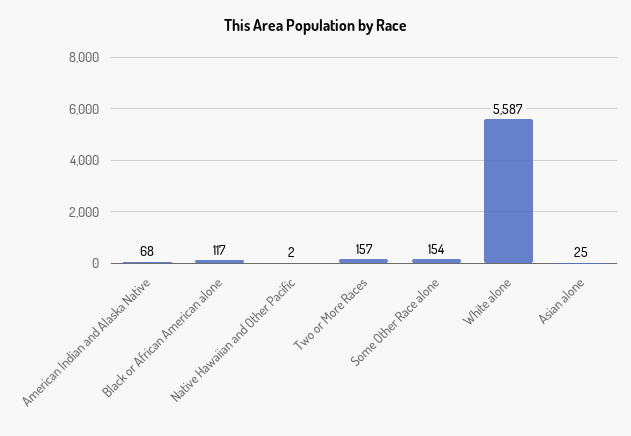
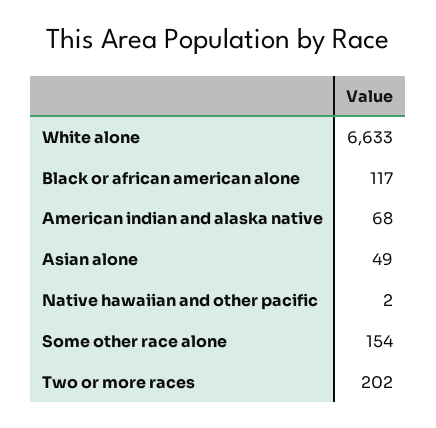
  {
    "American Indian and Alaska Native": 68,
    "Black or African American alone": 117,
    "Native Hawaiian and Other Pacific": 2,
-   "Two or More Races": 157,
+   "Two or More Races": 202,
    "Some Other Race alone": 154,
-   "White alone": 5587,
+   "White alone": 6633,
-   "Asian alone": 25
+   "Asian alone": 49
  }

